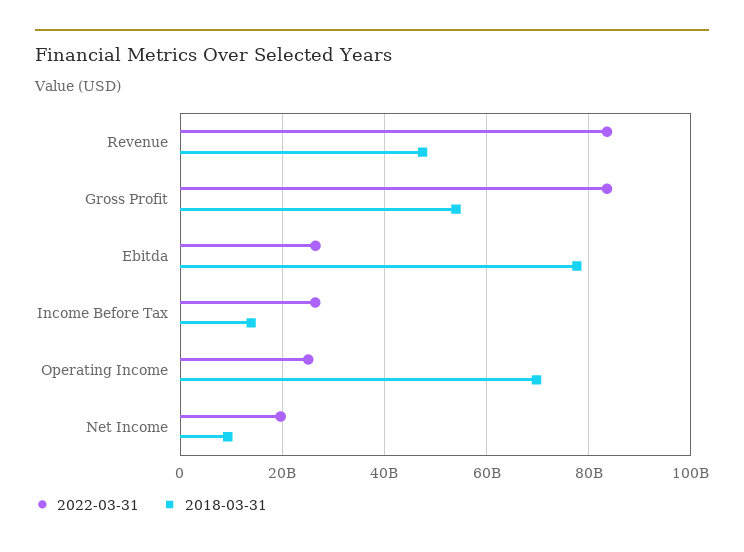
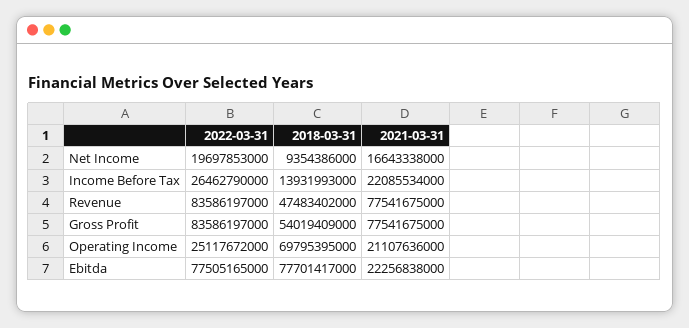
  {
    "2022-03-31": {
      "Revenue": 83586197000,
      "Gross Profit": 83586197000,
-     "Ebitda": 26000000000,
+     "Ebitda": 77505165000,
      "Income Before Tax": 26462790000,
      "Operating Income": 25117672000,
      "Net Income": 19697853000
    },
    "2018-03-31": {
      "Revenue": 47483402000,
      "Gross Profit": 54019409000,
      "Ebitda": 77701417000,
      "Income Before Tax": 13931993000,
      "Operating Income": 69795395000,
      "Net Income": 9354386000
-   }
+   },
+   "2021-03-31": {
+     "Net Income": 16643338000,
+     "Income Before Tax": 22085534000,
+     "Revenue": 77541675000,
+     "Gross Profit": 77541675000,
+     "Operating Income": 21107636000,
+     "Ebitda": 22256838000
+   }
  }

